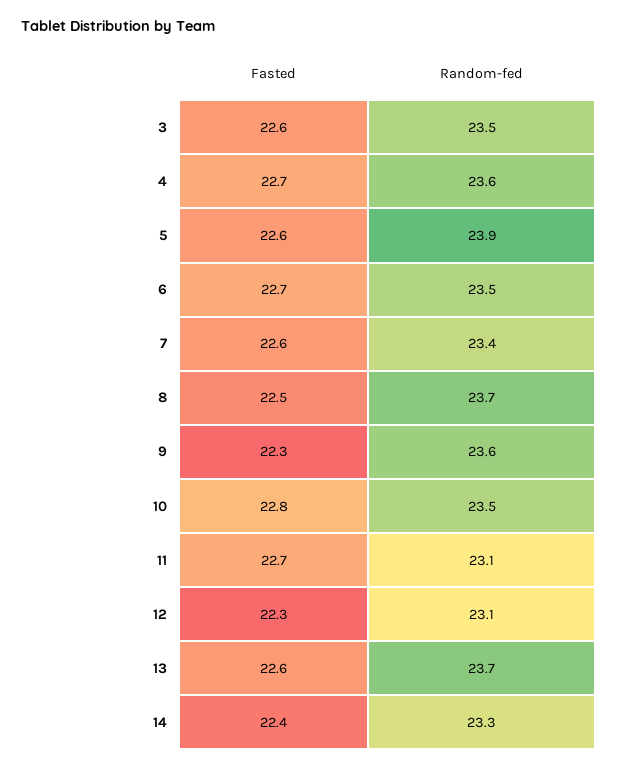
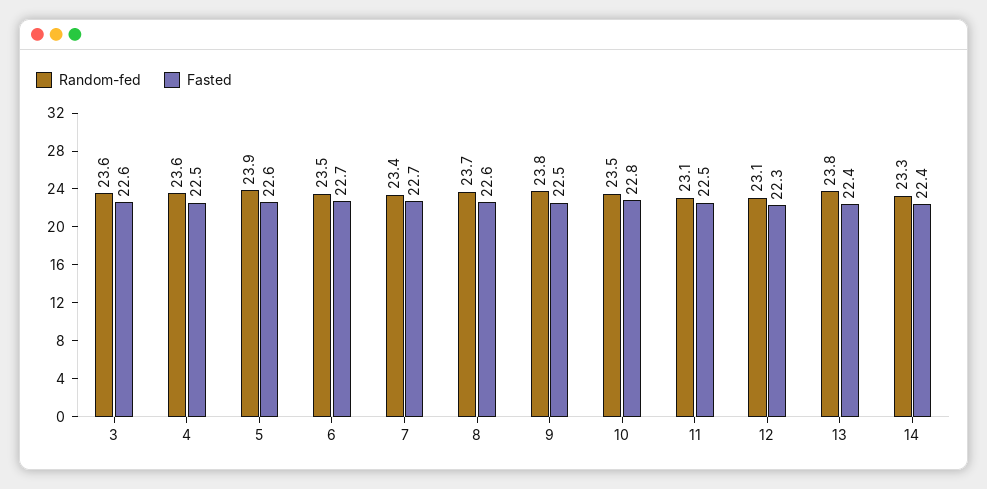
  {
    "Fasted": {
      "3": 22.6,
-     "4": 22.7,
+     "4": 22.5,
      "5": 22.6,
      "6": 22.7,
-     "7": 22.6,
+     "7": 22.7,
-     "8": 22.5,
+     "8": 22.6,
-     "9": 22.3,
+     "9": 22.5,
      "10": 22.8,
-     "11": 22.7,
+     "11": 22.5,
      "12": 22.3,
-     "13": 22.6,
+     "13": 22.4,
      "14": 22.4
    },
    "Random-fed": {
-     "3": 23.5,
+     "3": 23.6,
      "4": 23.6,
      "5": 23.9,
      "6": 23.5,
      "7": 23.4,
      "8": 23.7,
-     "9": 23.6,
+     "9": 23.8,
      "10": 23.5,
      "11": 23.1,
      "12": 23.1,
-     "13": 23.7,
+     "13": 23.8,
      "14": 23.3
    }
  }

